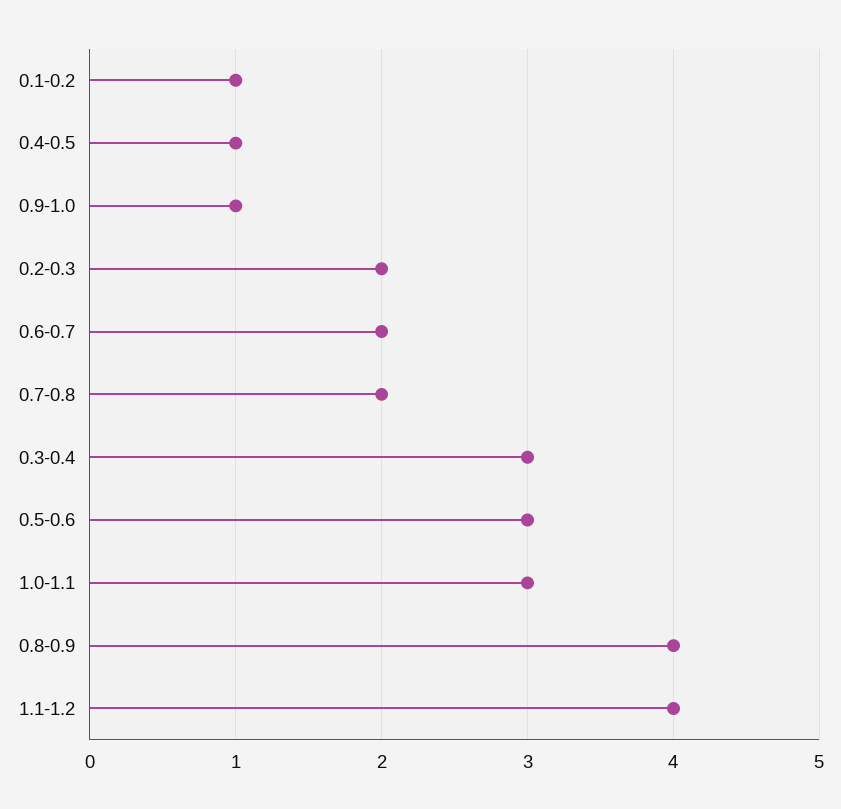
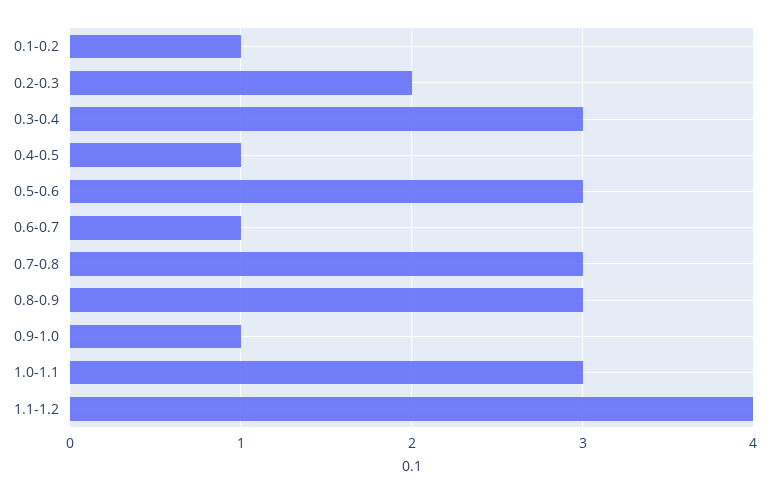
  {
    "0.1-0.2": 1,
    "0.4-0.5": 1,
    "0.9-1.0": 1,
    "0.2-0.3": 2,
-   "0.6-0.7": 2,
+   "0.6-0.7": 1,
-   "0.7-0.8": 2,
+   "0.7-0.8": 3,
    "0.3-0.4": 3,
    "0.5-0.6": 3,
    "1.0-1.1": 3,
-   "0.8-0.9": 4,
+   "0.8-0.9": 3,
    "1.1-1.2": 4
  }

